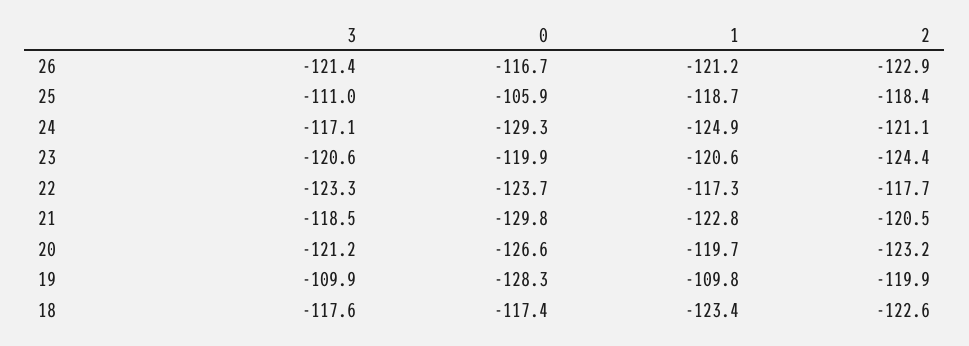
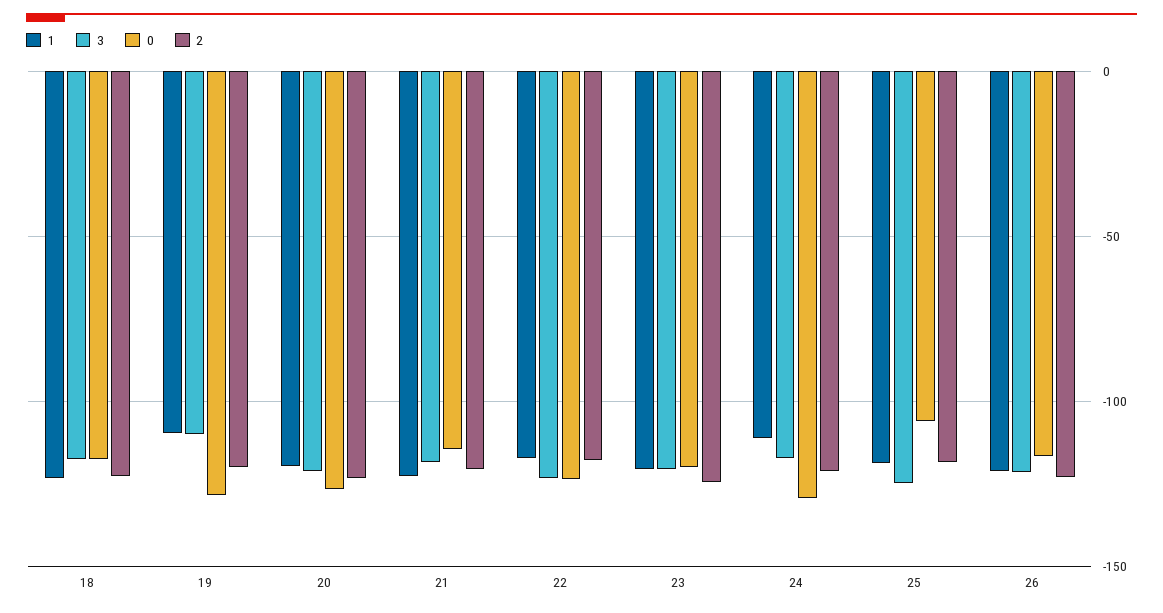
  {
    "3": {
      "26": -121.4,
-     "25": -111,
+     "25": -125,
      "24": -117.1,
      "23": -120.6,
      "22": -123.3,
      "21": -118.5,
      "20": -121.2,
      "19": -109.9,
      "18": -117.6
    },
    "0": {
      "26": -116.7,
      "25": -105.9,
      "24": -129.3,
      "23": -119.9,
      "22": -123.7,
-     "21": -129.8,
+     "21": -115,
      "20": -126.6,
      "19": -128.3,
      "18": -117.4
    },
    "1": {
      "26": -121.2,
      "25": -118.7,
-     "24": -124.9,
+     "24": -110,
      "23": -120.6,
      "22": -117.3,
      "21": -122.8,
      "20": -119.7,
      "19": -109.8,
      "18": -123.4
    },
    "2": {
      "26": -122.9,
      "25": -118.4,
      "24": -121.1,
      "23": -124.4,
      "22": -117.7,
      "21": -120.5,
      "20": -123.2,
      "19": -119.9,
      "18": -122.6
    }
  }

